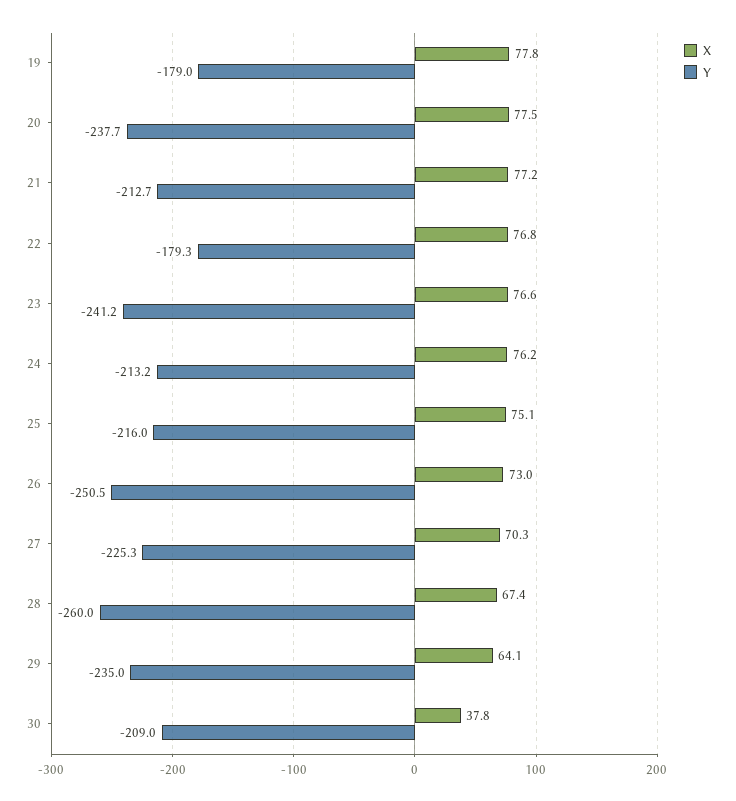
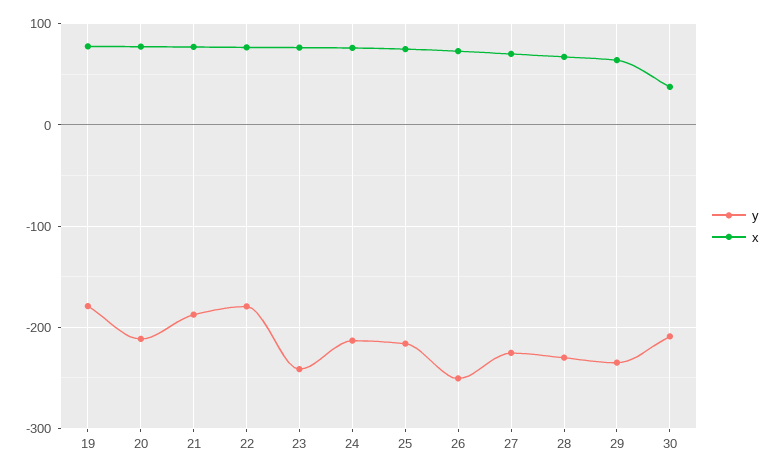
  {
    "X": {
      "19": 77.8,
      "20": 77.5,
      "21": 77.2,
      "22": 76.8,
      "23": 76.6,
      "24": 76.2,
      "25": 75.1,
      "26": 73,
      "27": 70.3,
      "28": 67.4,
      "29": 64.1,
      "30": 37.8
    },
    "Y": {
      "19": -179,
-     "20": -237.7,
+     "20": -210,
-     "21": -212.7,
+     "21": -190,
      "22": -179.3,
      "23": -241.2,
      "24": -213.2,
      "25": -216,
      "26": -250.5,
      "27": -225.3,
-     "28": -260,
+     "28": -230,
      "29": -235,
      "30": -209
    }
  }

